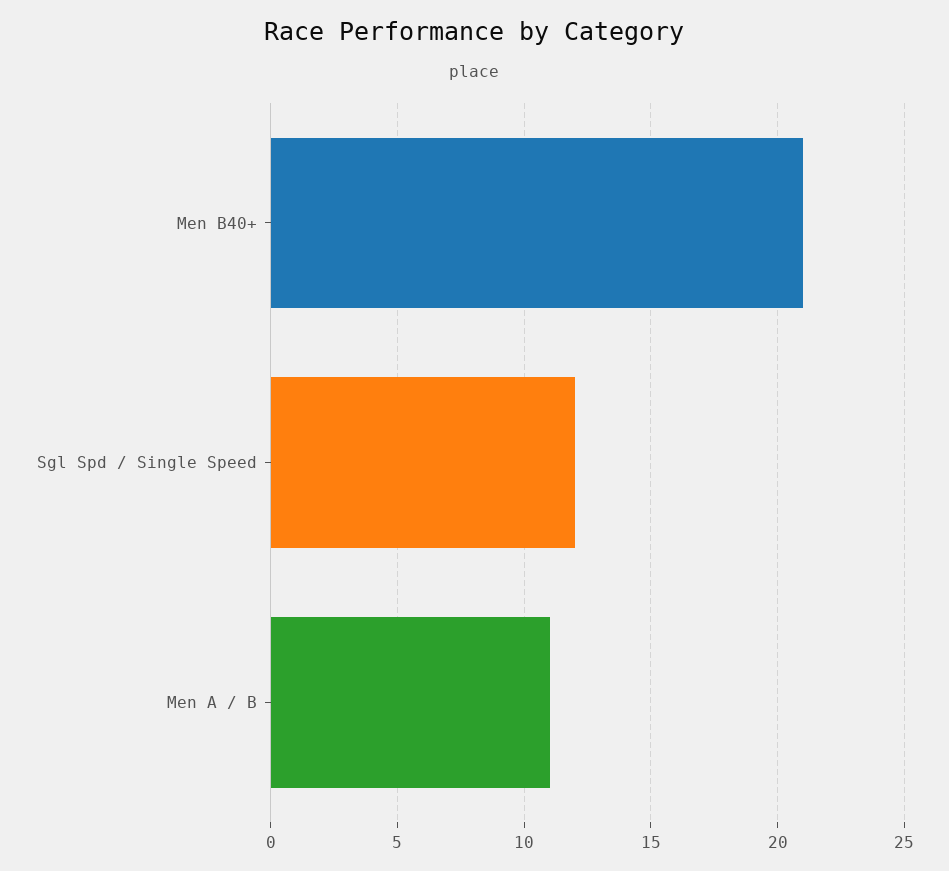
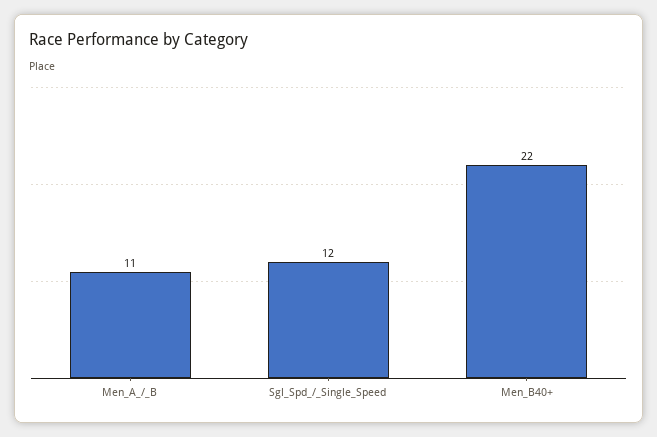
  {
-   "Men B40+": 21,
+   "Men B40+": 22,
    "Sgl Spd / Single Speed": 12,
    "Men A / B": 11
  }

